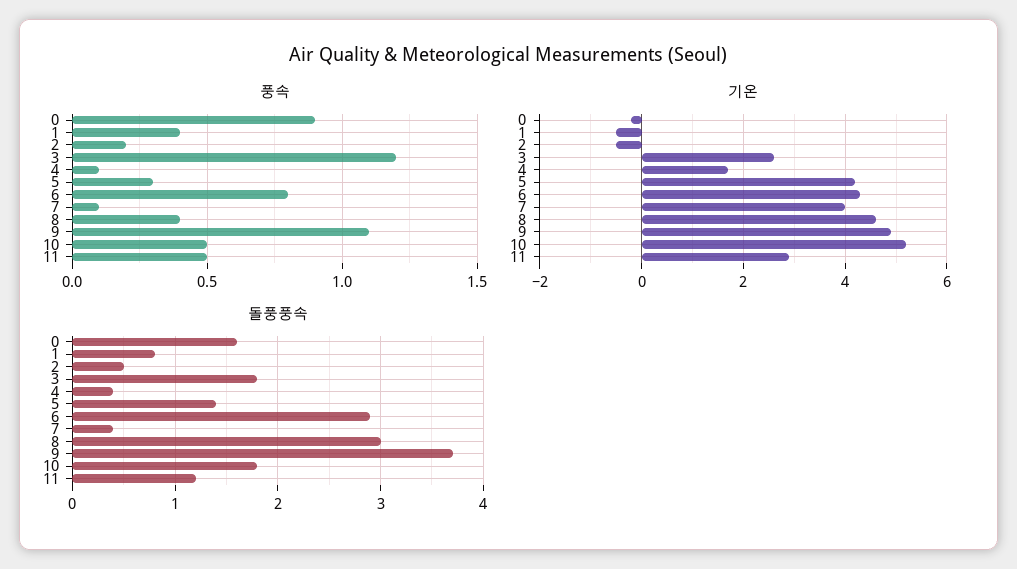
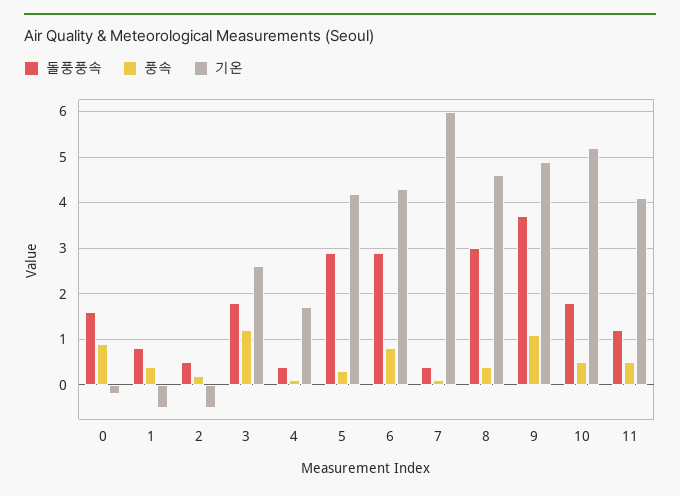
  {
    "풍속": {
      "0": 0.9,
      "1": 0.4,
      "2": 0.2,
      "3": 1.2,
      "4": 0.1,
      "5": 0.3,
      "6": 0.8,
      "7": 0.1,
      "8": 0.4,
      "9": 1.1,
      "10": 0.5,
      "11": 0.5
    },
    "기온": {
      "0": 0,
      "1": -0.5,
      "2": -0.5,
      "3": 2.5,
      "4": 1.5,
      "5": 4,
      "6": 4.5,
-     "7": 4,
+     "7": 6,
      "8": 4.5,
      "9": 5,
      "10": 5,
-     "11": 3
+     "11": 4
    },
    "돌풍풍속": {
      "0": 1.6,
      "1": 0.8,
      "2": 0.5,
      "3": 1.8,
      "4": 0.4,
-     "5": 1.4,
+     "5": 3,
      "6": 2.9,
      "7": 0.4,
      "8": 3,
      "9": 3.7,
      "10": 1.8,
      "11": 1.2
    }
  }

